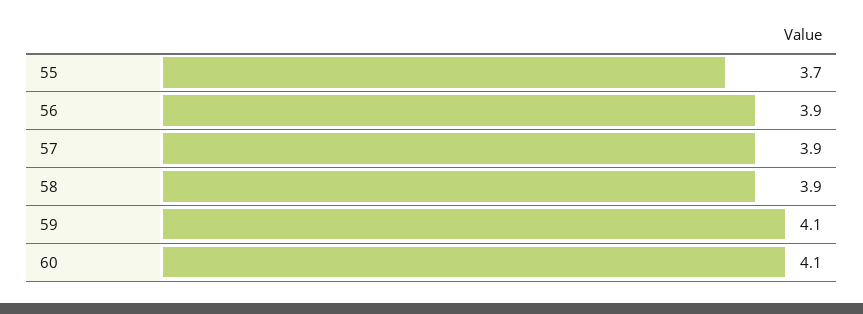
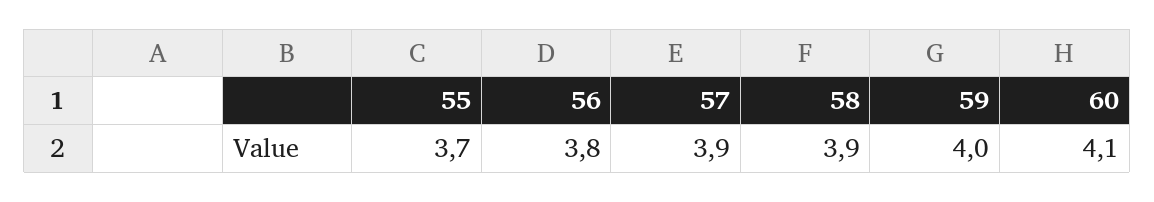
  {
    "55": 3.7,
-   "56": 3.9,
+   "56": 3.8,
    "57": 3.9,
    "58": 3.9,
-   "59": 4.1,
+   "59": 4,
    "60": 4.1
  }

